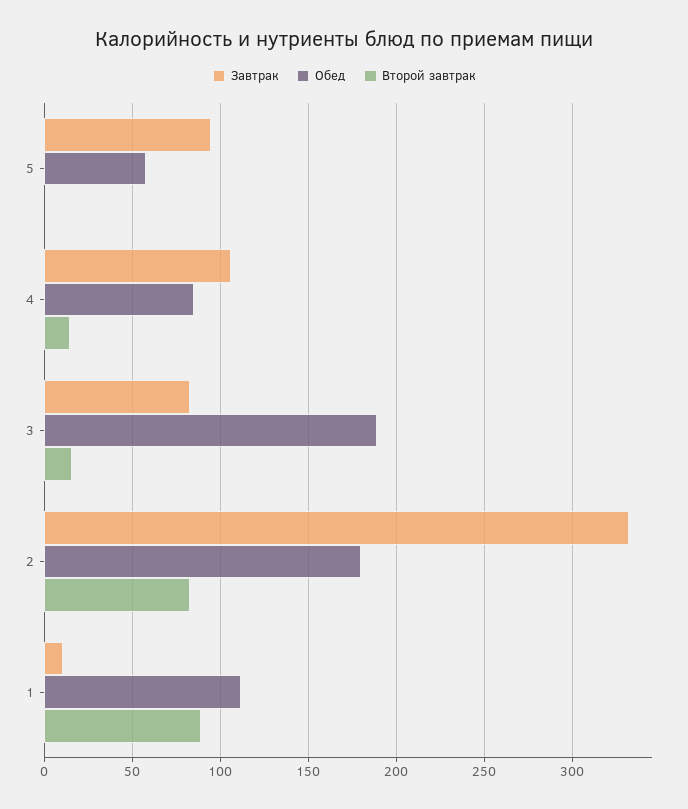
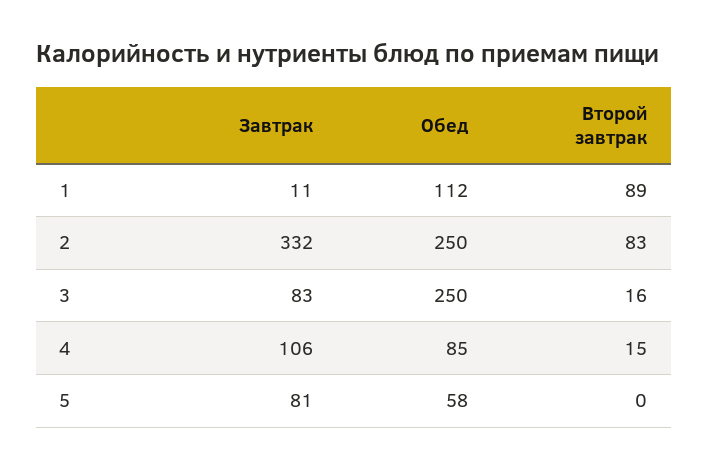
  {
    "Завтрак": {
-     "5": 95,
+     "5": 81,
      "4": 106,
      "3": 83,
      "2": 332,
      "1": 11
    },
    "Обед": {
      "5": 58,
      "4": 85,
-     "3": 190,
+     "3": 250,
-     "2": 180,
+     "2": 250,
      "1": 112
    },
    "Второй завтрак": {
      "5": 0,
      "4": 15,
      "3": 16,
      "2": 83,
      "1": 89
    }
  }

